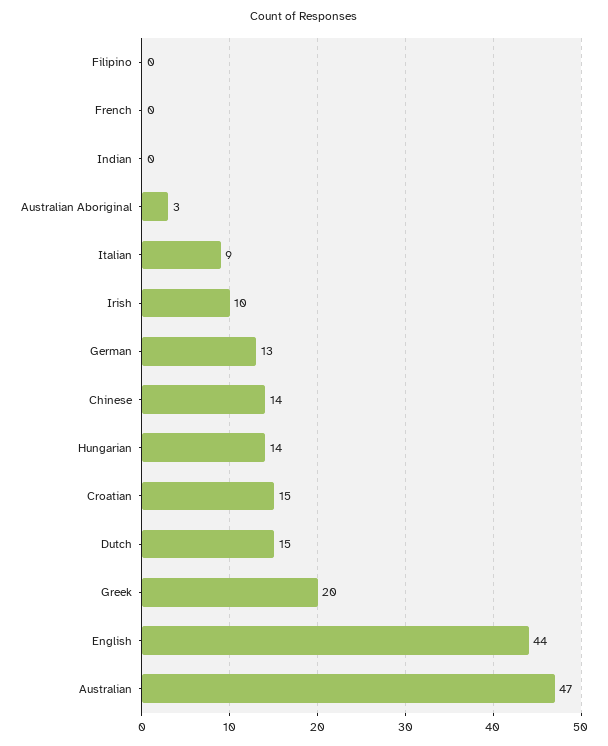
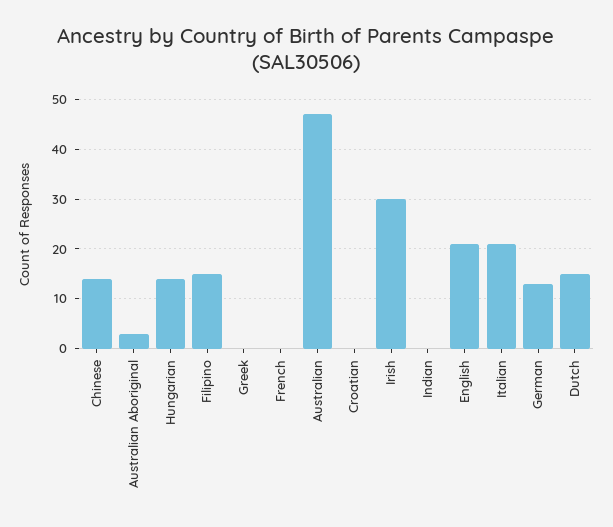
  {
-   "Filipino": 0,
+   "Filipino": 15,
    "French": 0,
    "Indian": 0,
    "Australian Aboriginal": 3,
-   "Italian": 9,
+   "Italian": 20,
-   "Irish": 10,
+   "Irish": 30,
    "German": 13,
    "Chinese": 14,
    "Hungarian": 14,
-   "Croatian": 15,
+   "Croatian": 0,
    "Dutch": 15,
-   "Greek": 20,
+   "Greek": 0,
-   "English": 44,
+   "English": 20,
    "Australian": 47
  }

